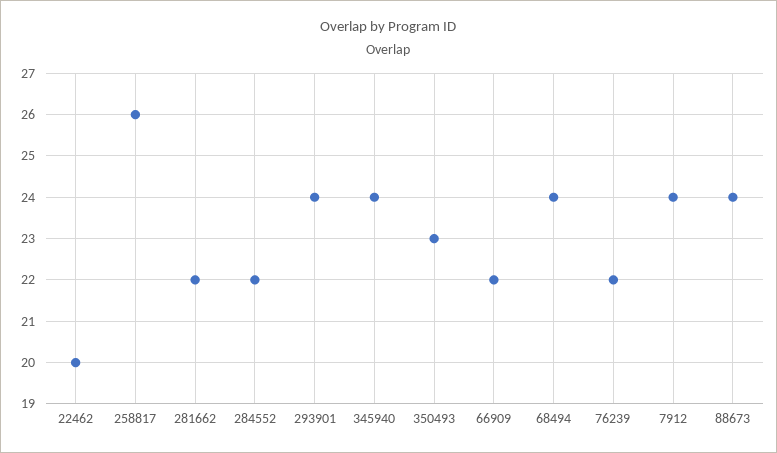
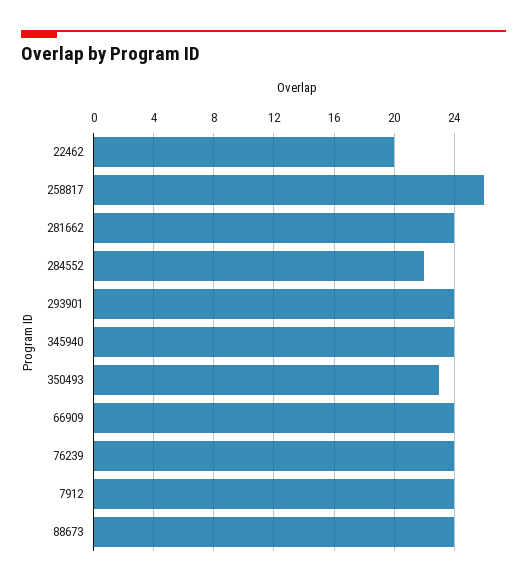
  {
    "22462": 20,
    "258817": 26,
-   "281662": 22,
+   "281662": 24,
    "284552": 22,
    "293901": 24,
    "345940": 24,
    "350493": 23,
-   "66909": 22,
+   "66909": 24,
-   "68494": 24,
-   "76239": 22,
+   "76239": 24,
    "7912": 24,
    "88673": 24
  }

